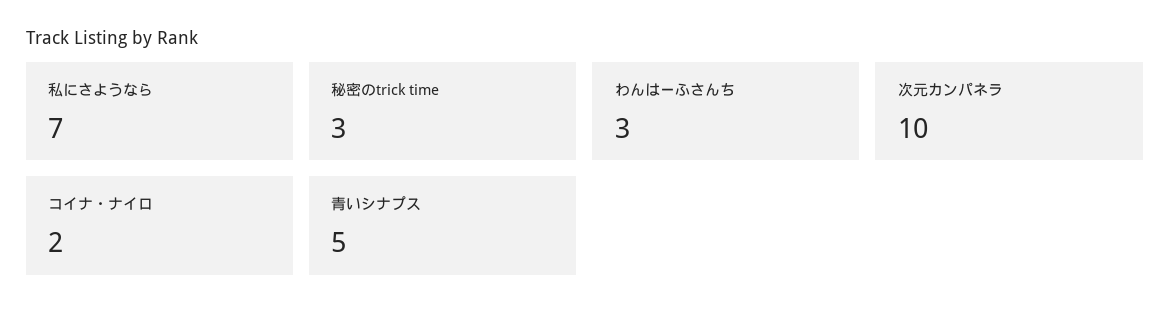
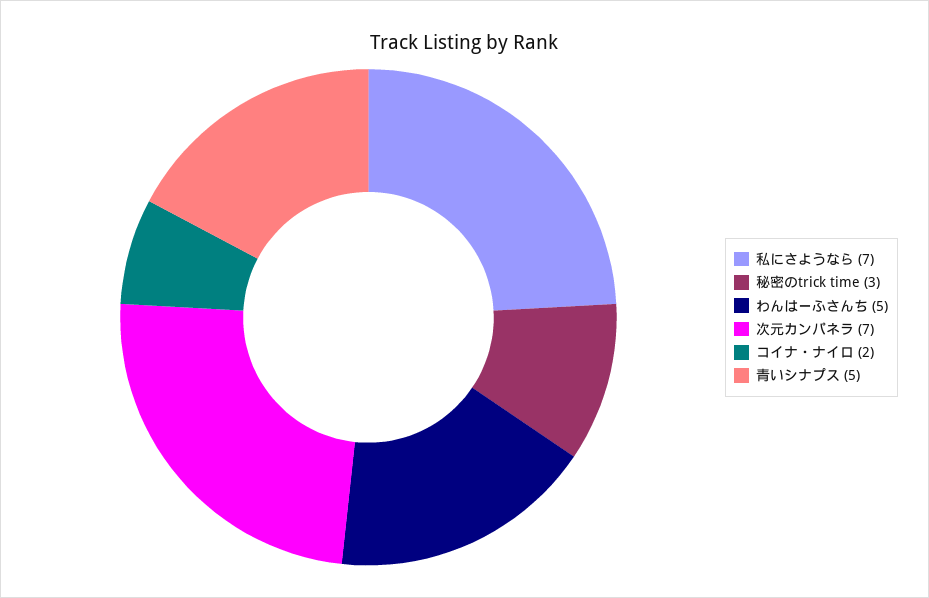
  {
    "私にさようなら": 7,
    "秘密のtrick time": 3,
-   "わんはーふさんち": 3,
+   "わんはーふさんち": 5,
-   "次元カンパネラ": 10,
+   "次元カンパネラ": 7,
    "コイナ・ナイロ": 2,
    "青いシナプス": 5
  }

